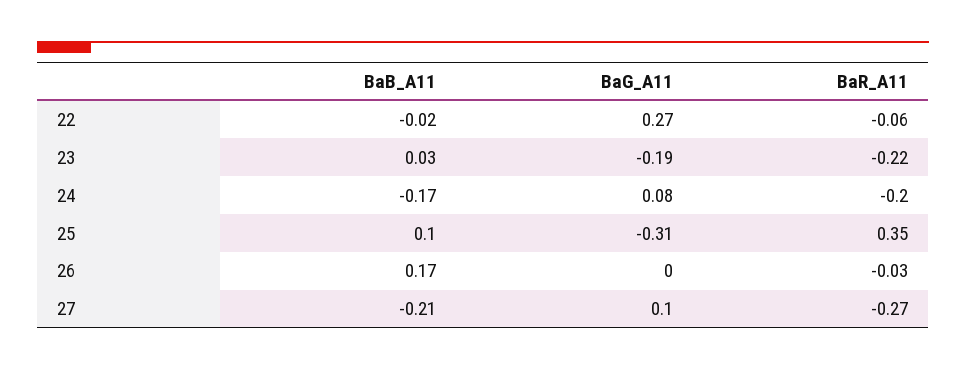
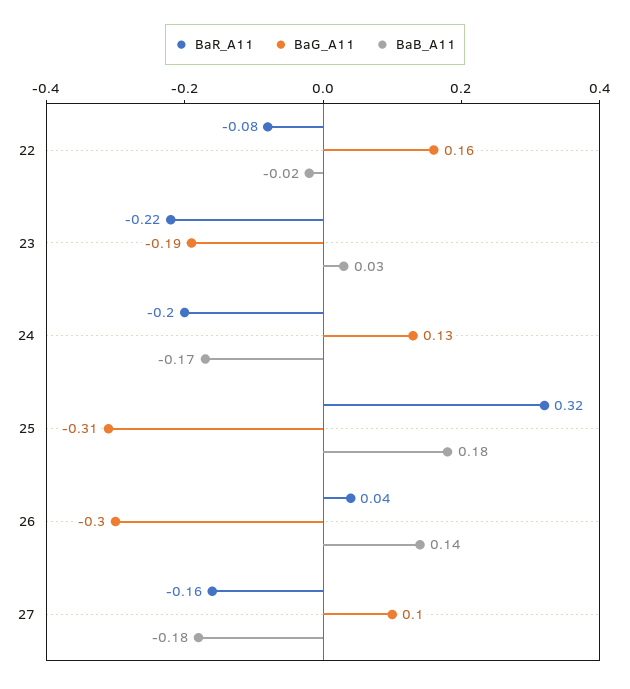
  {
    "BaB_A11": {
      "22": -0.02,
      "23": 0.03,
      "24": -0.17,
-     "25": 0.1,
+     "25": 0.18,
-     "26": 0.17,
+     "26": 0.14,
-     "27": -0.21
+     "27": -0.18
    },
    "BaG_A11": {
-     "22": 0.27,
+     "22": 0.16,
      "23": -0.19,
-     "24": 0.08,
+     "24": 0.13,
      "25": -0.31,
-     "26": 0,
+     "26": -0.3,
      "27": 0.1
    },
    "BaR_A11": {
-     "22": -0.06,
+     "22": -0.08,
      "23": -0.22,
      "24": -0.2,
-     "25": 0.35,
+     "25": 0.32,
-     "26": -0.03,
+     "26": 0.04,
-     "27": -0.27
+     "27": -0.16
    }
  }

